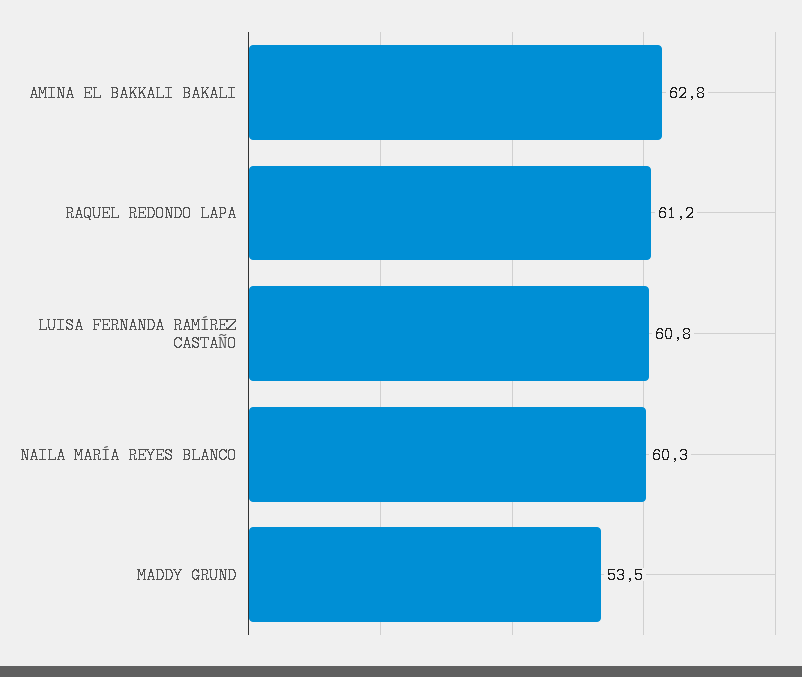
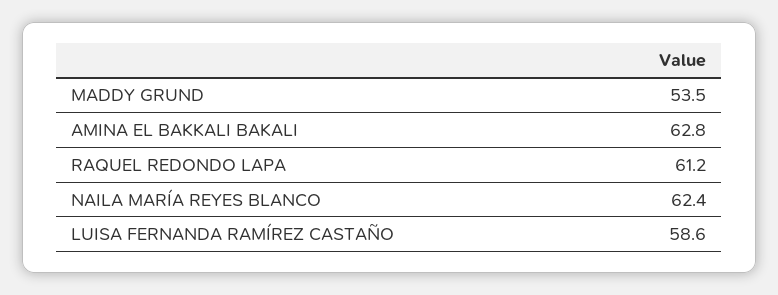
  {
    "AMINA EL BAKKALI BAKALI": 62.8,
    "RAQUEL REDONDO LAPA": 61.2,
-   "LUISA FERNANDA RAMÍREZ CASTAÑO": 60.8,
+   "LUISA FERNANDA RAMÍREZ CASTAÑO": 58.6,
-   "NAILA MARÍA REYES BLANCO": 60.3,
+   "NAILA MARÍA REYES BLANCO": 62.4,
    "MADDY GRUND": 53.5
  }

